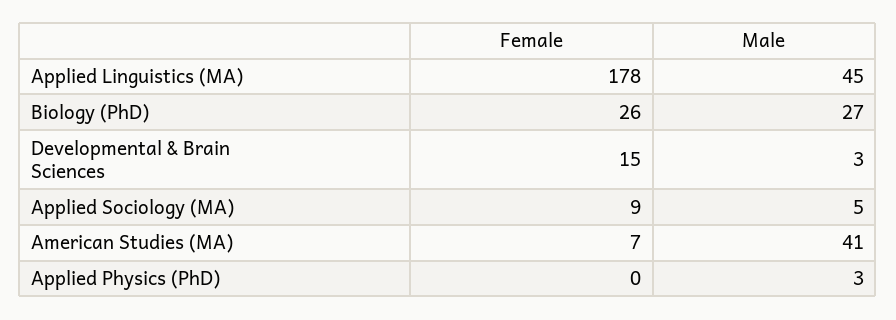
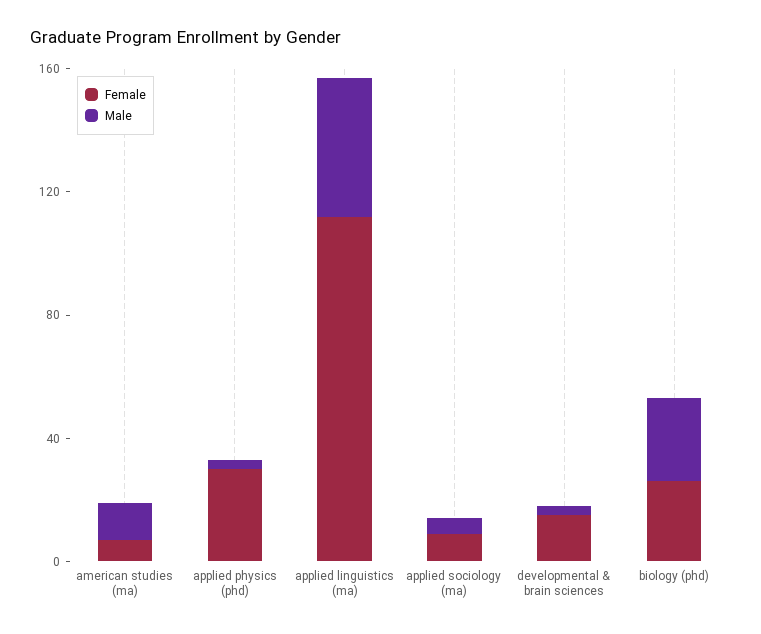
  {
    "Female": {
-     "Applied Linguistics (MA)": 178,
+     "Applied Linguistics (MA)": 110,
      "Biology (PhD)": 26,
      "Developmental & Brain Sciences": 15,
      "Applied Sociology (MA)": 9,
      "American Studies (MA)": 7,
-     "Applied Physics (PhD)": 0
+     "Applied Physics (PhD)": 30
    },
    "Male": {
      "Applied Linguistics (MA)": 45,
      "Biology (PhD)": 27,
      "Developmental & Brain Sciences": 3,
      "Applied Sociology (MA)": 5,
-     "American Studies (MA)": 41,
+     "American Studies (MA)": 10,
      "Applied Physics (PhD)": 3
    }
  }

